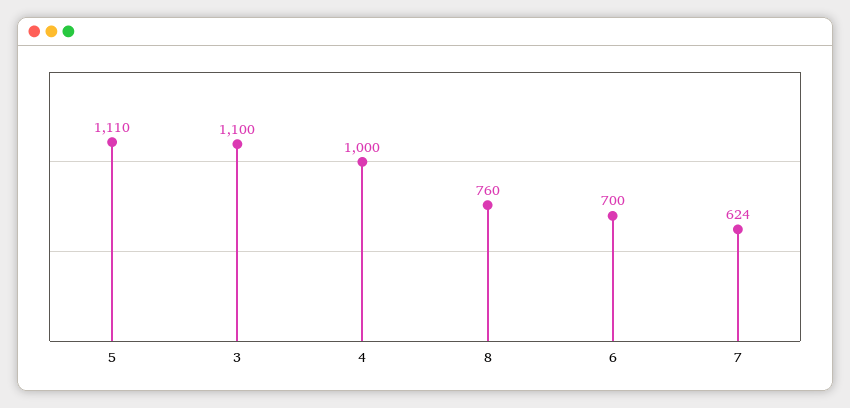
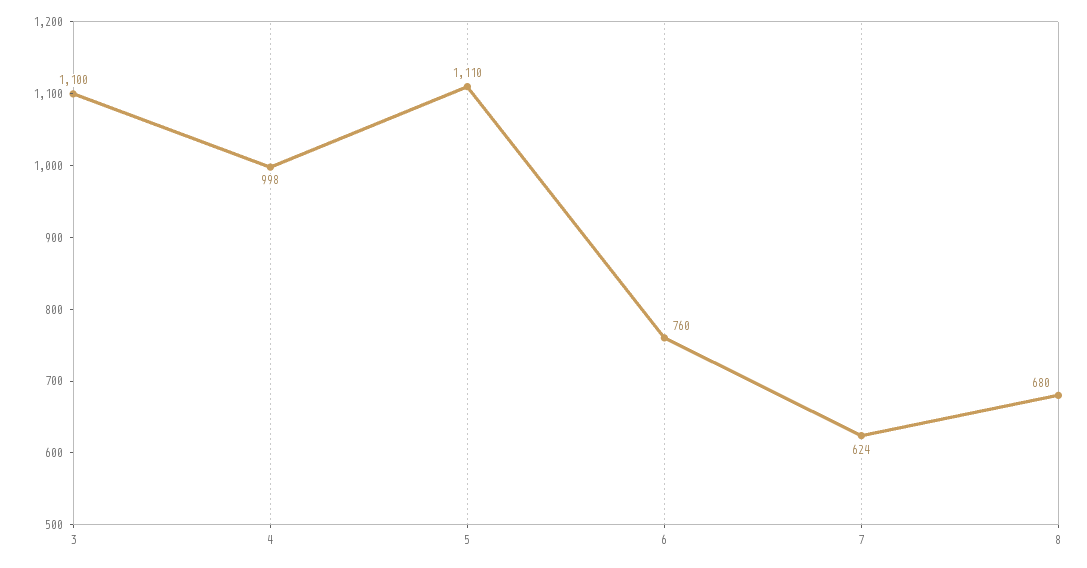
  {
    "5": 1110,
    "3": 1100,
-   "4": 1000,
+   "4": 998,
-   "8": 760,
+   "8": 680,
-   "6": 700,
+   "6": 760,
    "7": 624
  }

